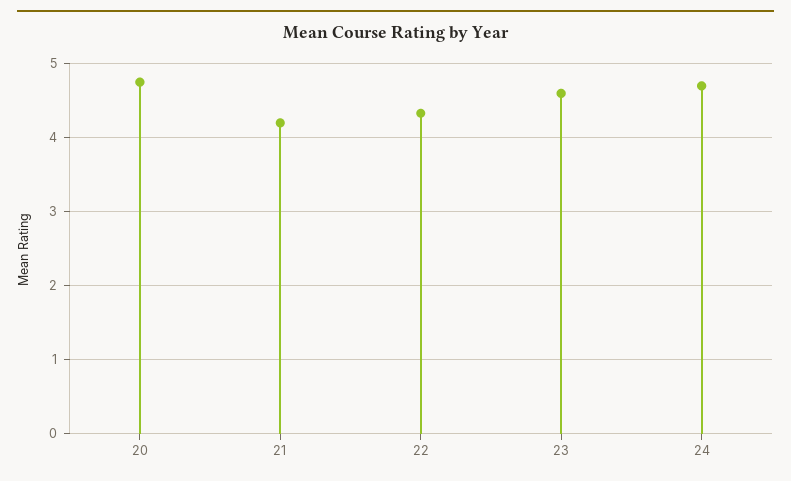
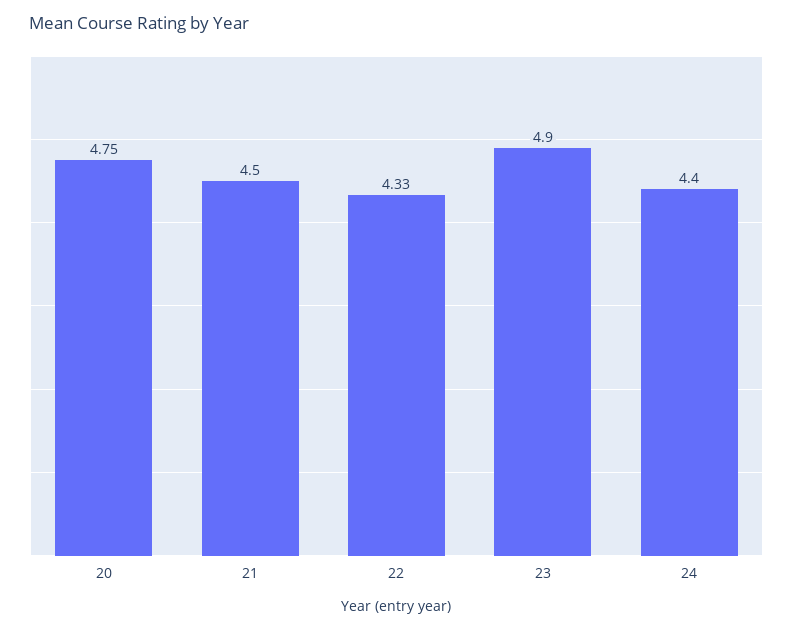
  {
    "20": 4.75,
-   "21": 4.2,
+   "21": 4.5,
    "22": 4.33,
-   "23": 4.6,
+   "23": 4.9,
-   "24": 4.7
+   "24": 4.4
  }

